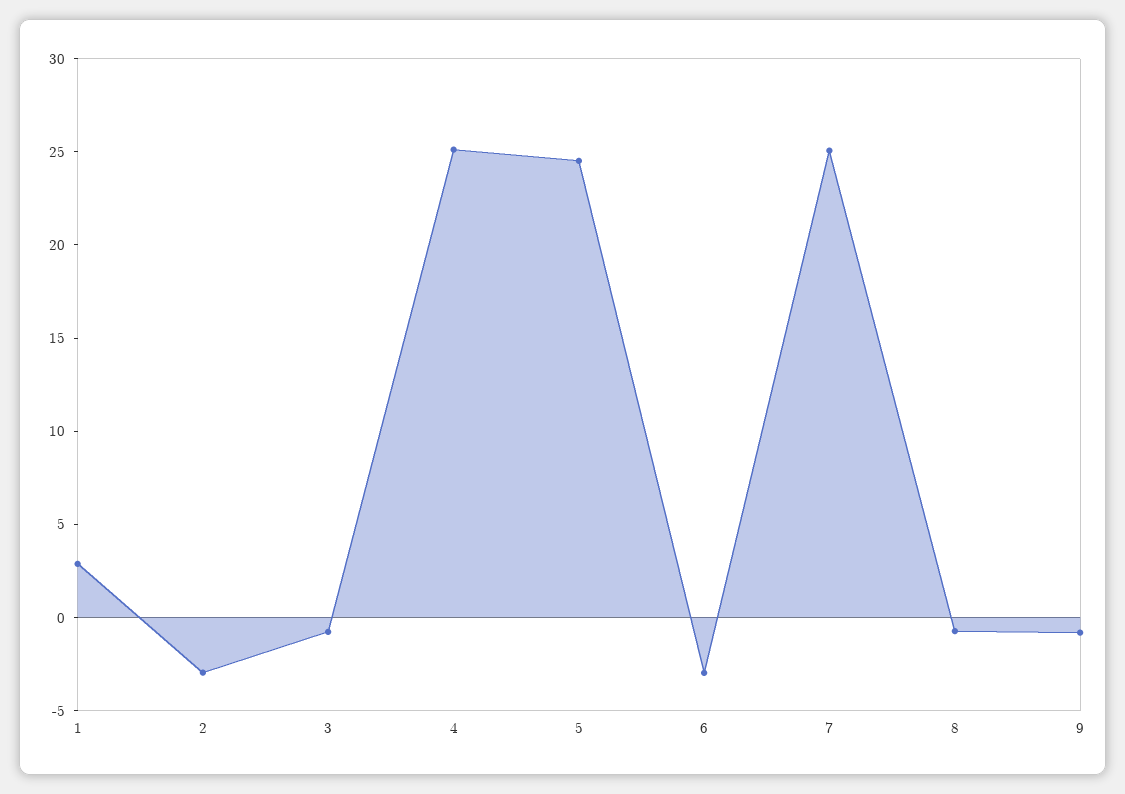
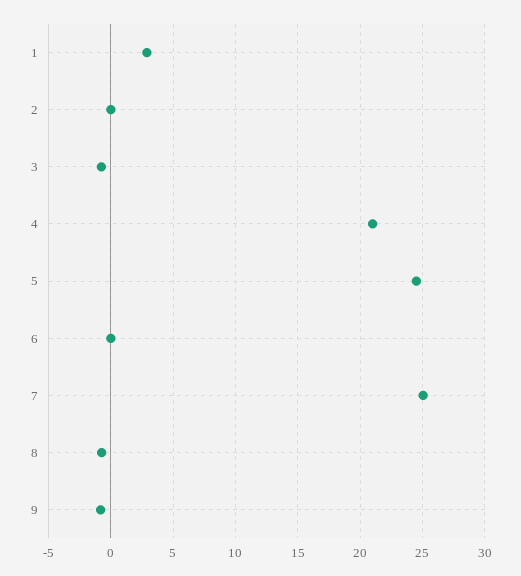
  {
    "1": 3,
-   "2": -3,
+   "2": 0,
    "3": -1,
-   "4": 25,
+   "4": 21,
    "5": 24.5,
-   "6": -3,
+   "6": 0,
    "7": 25,
    "8": -0.5,
    "9": -1
  }

